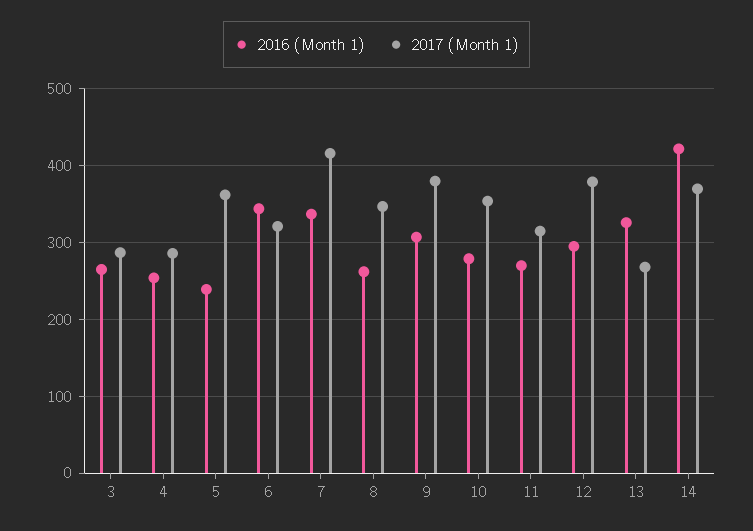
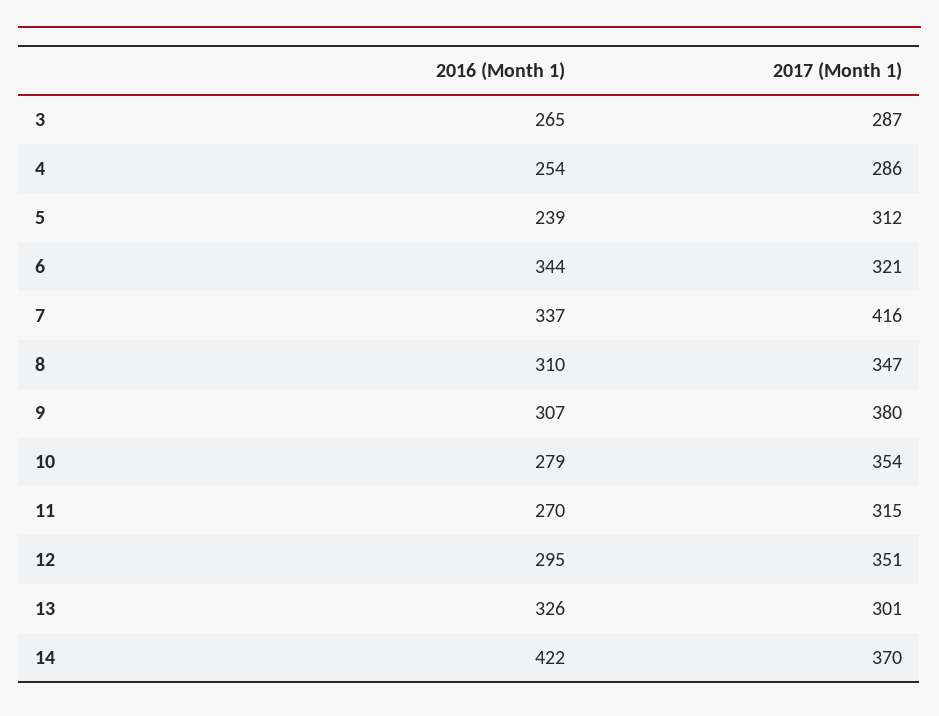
  {
    "2016 (Month 1)": {
      "3": 265,
      "4": 254,
      "5": 239,
      "6": 344,
      "7": 337,
-     "8": 260,
+     "8": 310,
      "9": 307,
      "10": 279,
      "11": 270,
      "12": 295,
      "13": 326,
      "14": 422
    },
    "2017 (Month 1)": {
      "3": 287,
      "4": 286,
-     "5": 360,
+     "5": 312,
      "6": 321,
      "7": 416,
      "8": 347,
      "9": 380,
      "10": 354,
      "11": 315,
-     "12": 380,
+     "12": 351,
-     "13": 270,
+     "13": 301,
      "14": 370
    }
  }

